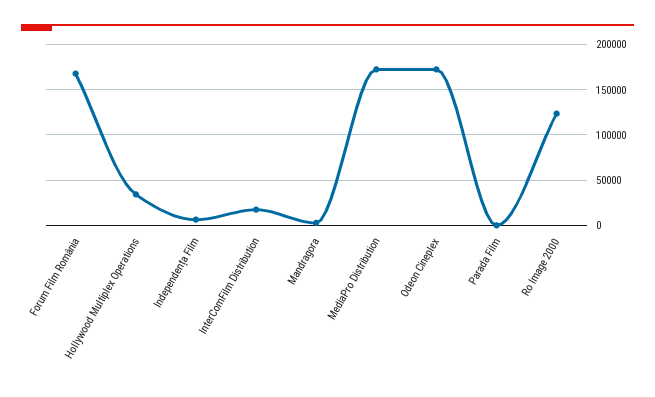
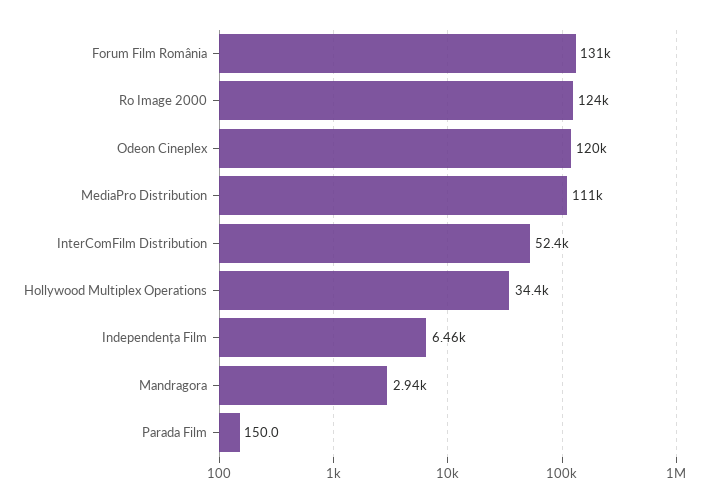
  {
-   "Forum Film România": 170000,
+   "Forum Film România": 131000,
    "Hollywood Multiplex Operations": 34400,
    "Independența Film": 6460,
-   "InterComFilm Distribution": 20000,
+   "InterComFilm Distribution": 52400,
    "Mandragora": 2940,
-   "MediaPro Distribution": 170000,
+   "MediaPro Distribution": 111000,
-   "Odeon Cineplex": 170000,
+   "Odeon Cineplex": 120000,
    "Parada Film": 150,
    "Ro Image 2000": 124000
  }

